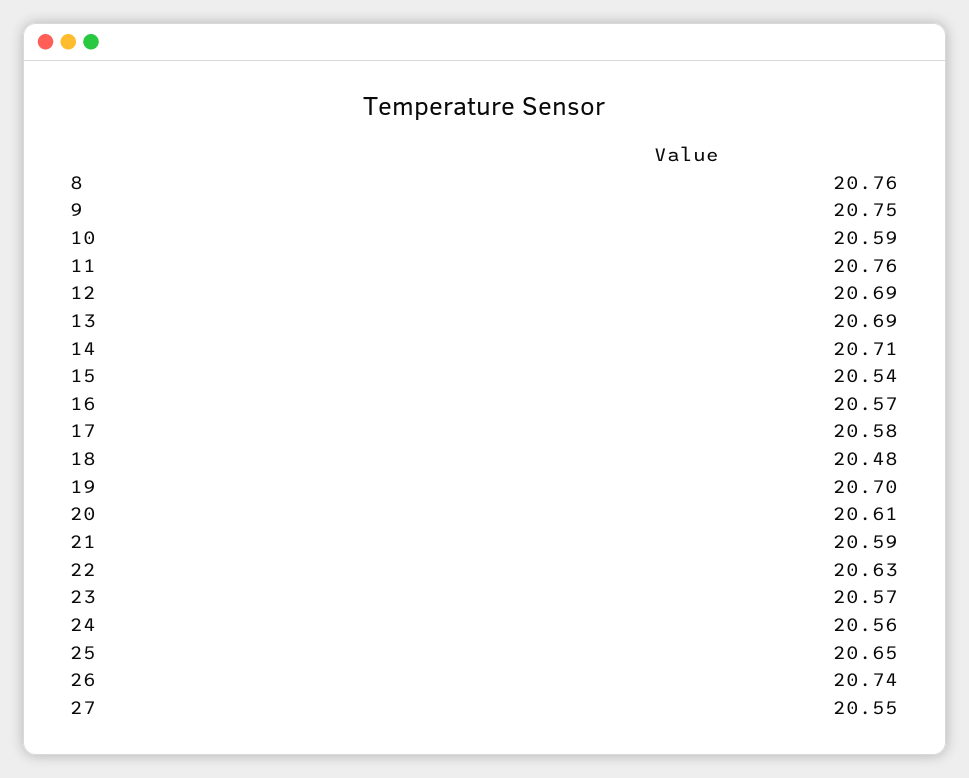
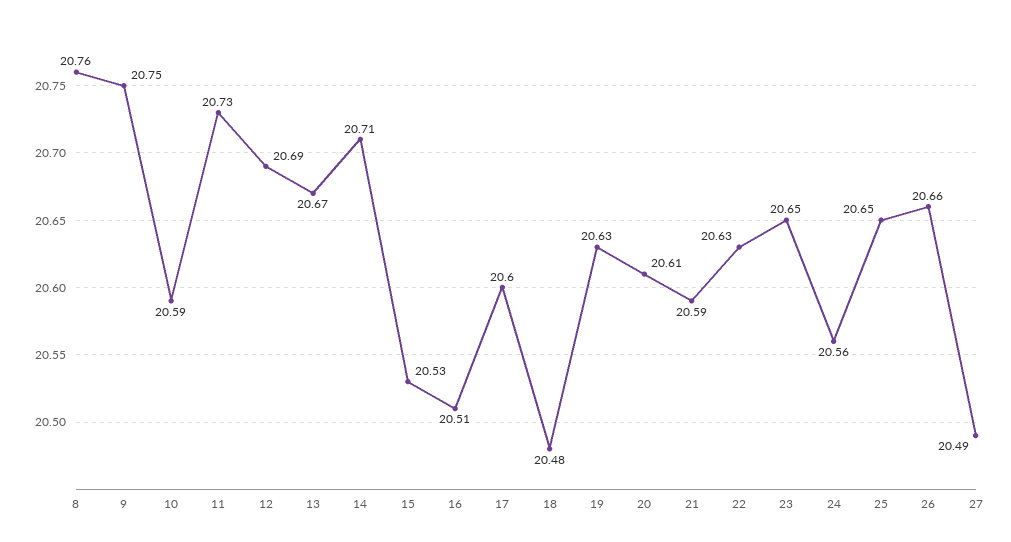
  {
    "8": 20.76,
    "9": 20.75,
    "10": 20.59,
-   "11": 20.76,
+   "11": 20.73,
    "12": 20.69,
-   "13": 20.69,
+   "13": 20.67,
    "14": 20.71,
-   "15": 20.54,
+   "15": 20.53,
-   "16": 20.57,
+   "16": 20.51,
-   "17": 20.58,
+   "17": 20.6,
    "18": 20.48,
-   "19": 20.7,
+   "19": 20.63,
    "20": 20.61,
    "21": 20.59,
    "22": 20.63,
-   "23": 20.57,
+   "23": 20.65,
    "24": 20.56,
    "25": 20.65,
-   "26": 20.74,
+   "26": 20.66,
-   "27": 20.55
+   "27": 20.49
  }

